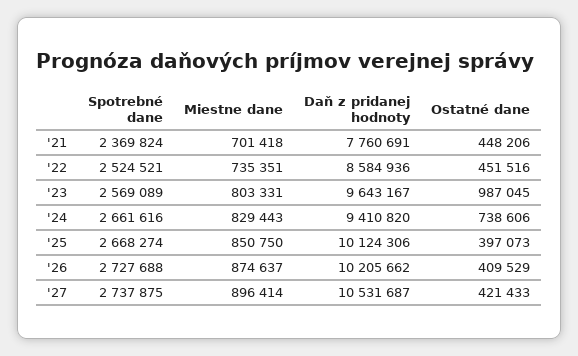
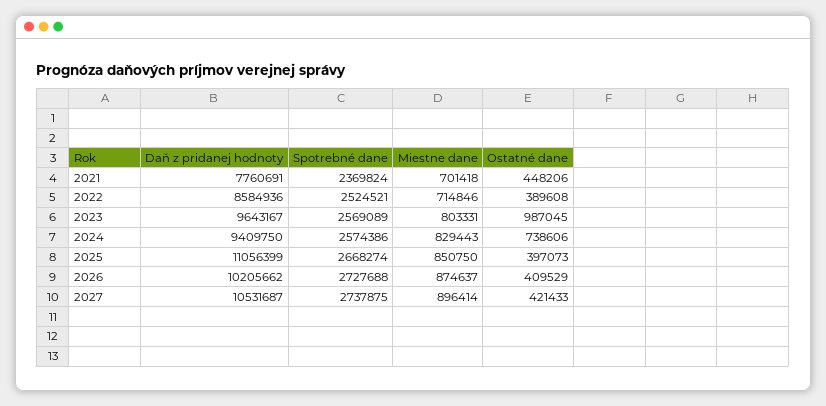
  {
    "Spotrebné dane": {
      "'21": 2369824,
      "'22": 2524521,
      "'23": 2569089,
-     "'24": 2661616,
+     "'24": 2574386,
      "'25": 2668274,
      "'26": 2727688,
      "'27": 2737875
    },
    "Miestne dane": {
      "'21": 701418,
-     "'22": 735351,
+     "'22": 714846,
      "'23": 803331,
      "'24": 829443,
      "'25": 850750,
      "'26": 874637,
      "'27": 896414
    },
    "Daň z pridanej hodnoty": {
      "'21": 7760691,
      "'22": 8584936,
      "'23": 9643167,
-     "'24": 9410820,
+     "'24": 9409750,
-     "'25": 10124306,
+     "'25": 11056399,
      "'26": 10205662,
      "'27": 10531687
    },
    "Ostatné dane": {
      "'21": 448206,
-     "'22": 451516,
+     "'22": 389608,
      "'23": 987045,
      "'24": 738606,
      "'25": 397073,
      "'26": 409529,
      "'27": 421433
    }
  }

